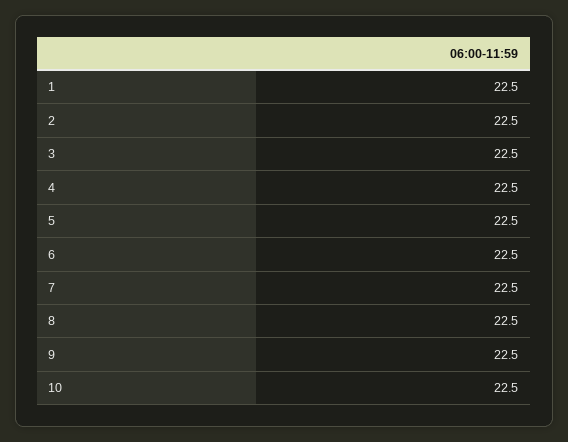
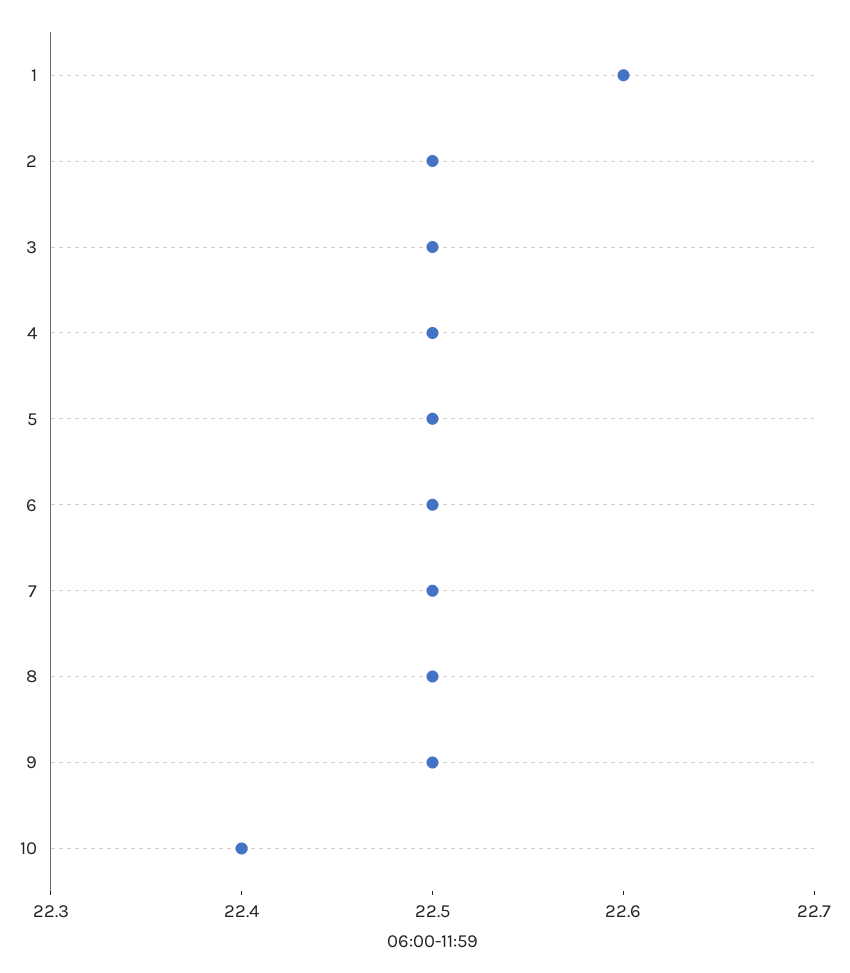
  {
-   "1": 22.5,
+   "1": 22.6,
    "2": 22.5,
    "3": 22.5,
    "4": 22.5,
    "5": 22.5,
    "6": 22.5,
    "7": 22.5,
    "8": 22.5,
    "9": 22.5,
-   "10": 22.5
+   "10": 22.4
  }

